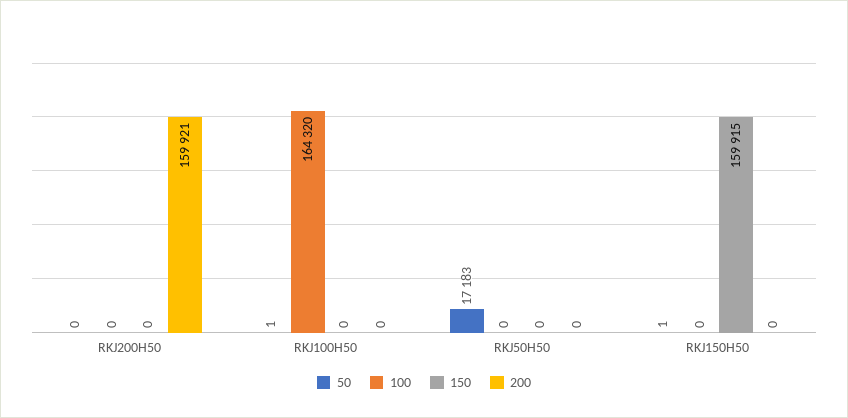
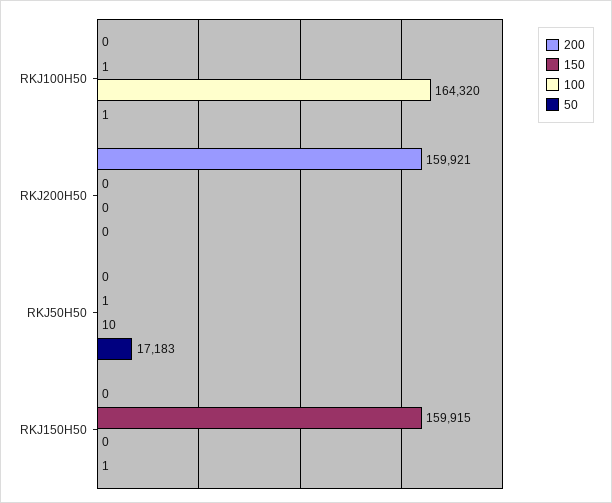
  {
    "50": {
      "RKJ200H50": 0,
      "RKJ100H50": 1,
      "RKJ50H50": 17183,
      "RKJ150H50": 1
    },
    "100": {
      "RKJ200H50": 0,
      "RKJ100H50": 164320,
-     "RKJ50H50": 0,
+     "RKJ50H50": 10,
      "RKJ150H50": 0
    },
    "150": {
      "RKJ200H50": 0,
-     "RKJ100H50": 0,
+     "RKJ100H50": 1,
-     "RKJ50H50": 0,
+     "RKJ50H50": 1,
      "RKJ150H50": 159915
    },
    "200": {
      "RKJ200H50": 159921,
      "RKJ100H50": 0,
      "RKJ50H50": 0,
      "RKJ150H50": 0
    }
  }

